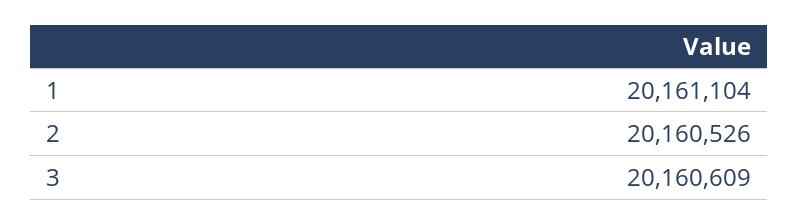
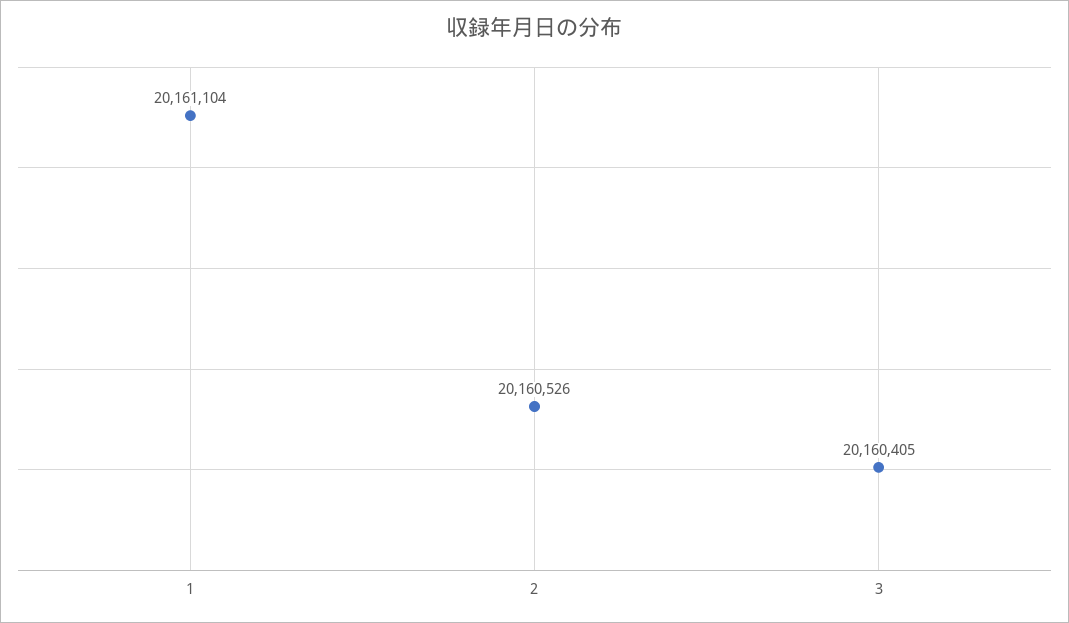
  {
    "1": 20161104,
    "2": 20160526,
-   "3": 20160609
+   "3": 20160405
  }

